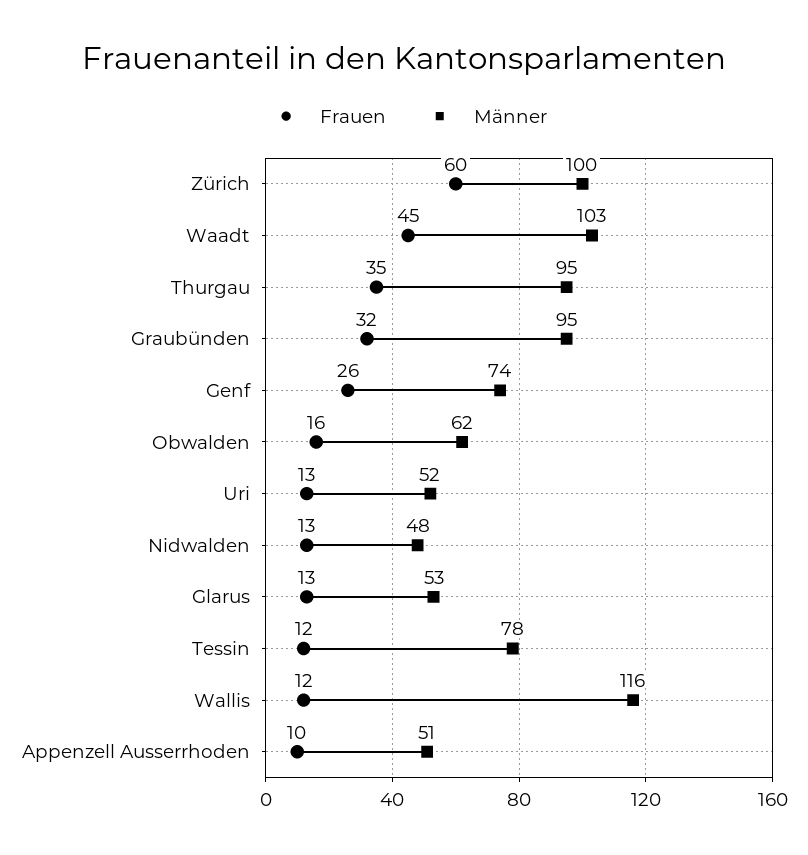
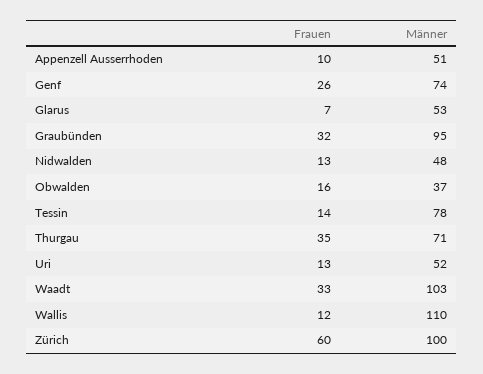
  {
    "Frauen": {
      "Zürich": 60,
-     "Waadt": 45,
+     "Waadt": 33,
      "Thurgau": 35,
      "Graubünden": 32,
      "Genf": 26,
      "Obwalden": 16,
      "Uri": 13,
      "Nidwalden": 13,
-     "Glarus": 13,
+     "Glarus": 7,
-     "Tessin": 12,
+     "Tessin": 14,
      "Wallis": 12,
      "Appenzell Ausserrhoden": 10
    },
    "Männer": {
      "Zürich": 100,
      "Waadt": 103,
-     "Thurgau": 95,
+     "Thurgau": 71,
      "Graubünden": 95,
      "Genf": 74,
-     "Obwalden": 62,
+     "Obwalden": 37,
      "Uri": 52,
      "Nidwalden": 48,
      "Glarus": 53,
      "Tessin": 78,
-     "Wallis": 116,
+     "Wallis": 110,
      "Appenzell Ausserrhoden": 51
    }
  }

